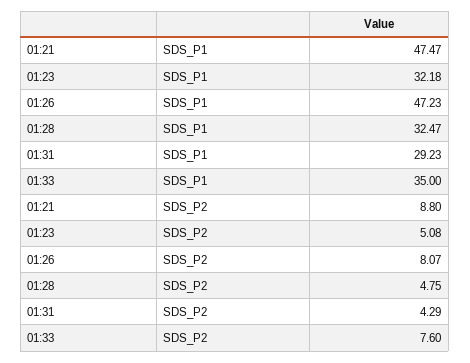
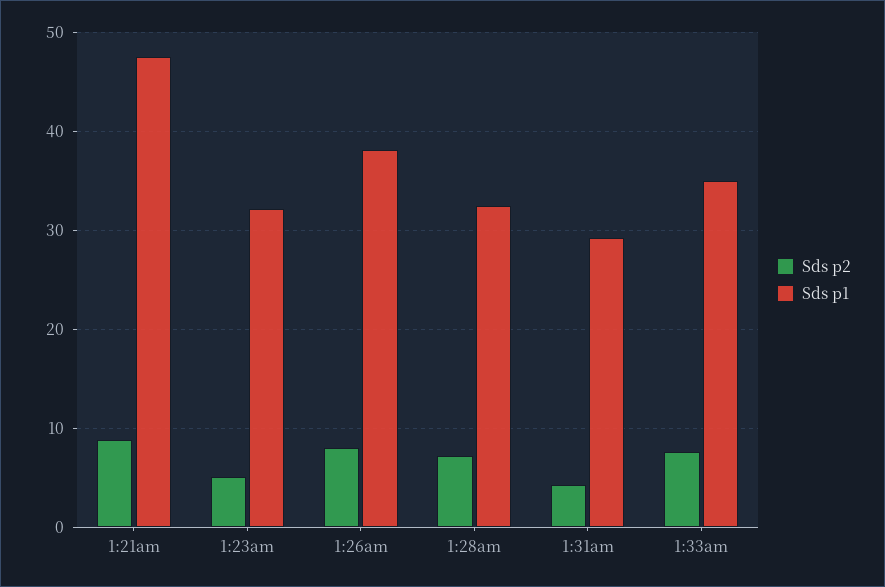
  {
    "SDS_P1": {
      "01:21": 47.47,
      "01:23": 32.18,
-     "01:26": 47.23,
+     "01:26": 38,
      "01:28": 32.47,
      "01:31": 29.23,
      "01:33": 35
    },
    "SDS_P2": {
      "01:21": 8.8,
      "01:23": 5.08,
      "01:26": 8.07,
-     "01:28": 4.75,
+     "01:28": 7,
      "01:31": 4.29,
      "01:33": 7.6
    }
  }

